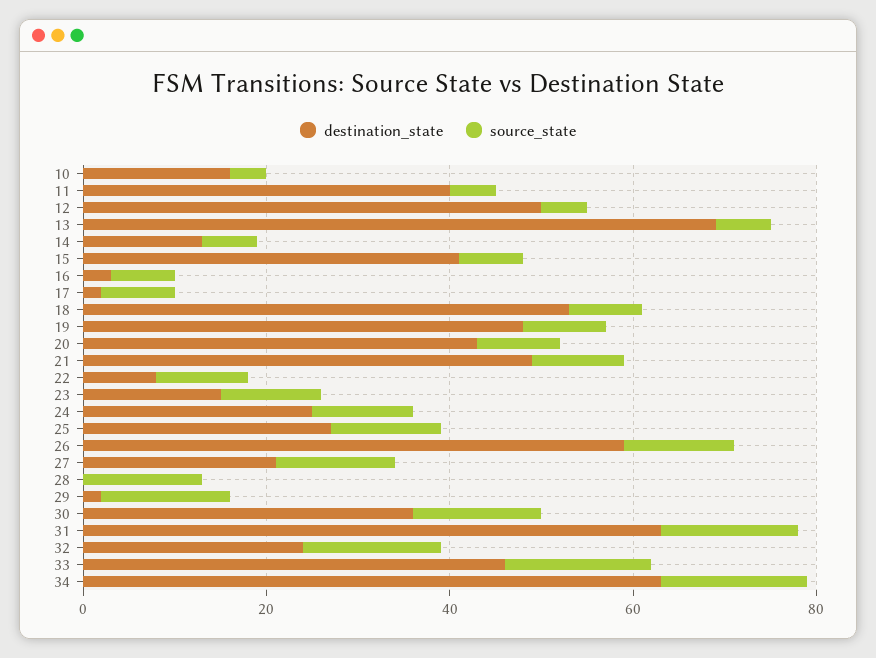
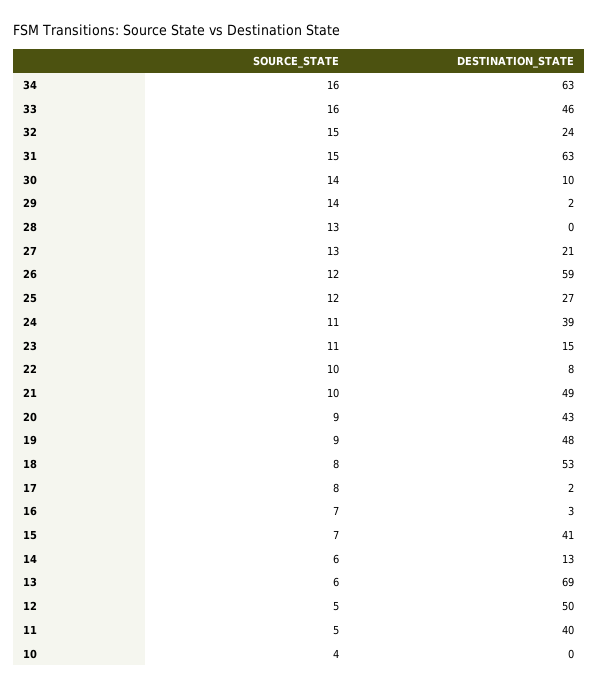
  {
    "destination_state": {
-     "10": 15,
+     "10": 0,
      "11": 40,
      "12": 50,
      "13": 69,
      "14": 13,
      "15": 41,
      "16": 3,
      "17": 2,
      "18": 53,
      "19": 48,
      "20": 43,
      "21": 49,
      "22": 8,
      "23": 15,
-     "24": 25,
+     "24": 39,
      "25": 27,
      "26": 59,
      "27": 21,
      "28": 0,
      "29": 2,
-     "30": 35,
+     "30": 10,
      "31": 63,
      "32": 24,
      "33": 46,
      "34": 63
    },
    "source_state": {
      "10": 4,
      "11": 5,
      "12": 5,
      "13": 6,
      "14": 6,
      "15": 7,
      "16": 7,
      "17": 8,
      "18": 8,
      "19": 9,
      "20": 9,
      "21": 10,
      "22": 10,
      "23": 11,
      "24": 11,
      "25": 12,
      "26": 12,
      "27": 13,
      "28": 13,
      "29": 14,
      "30": 14,
      "31": 15,
      "32": 15,
      "33": 16,
      "34": 16
    }
  }

